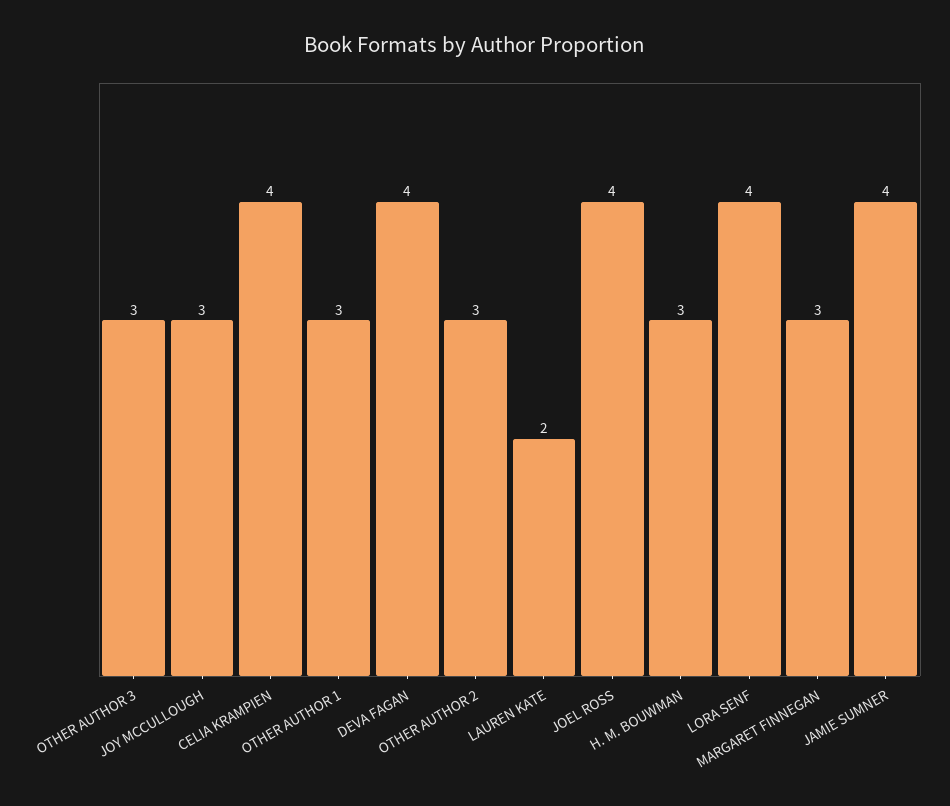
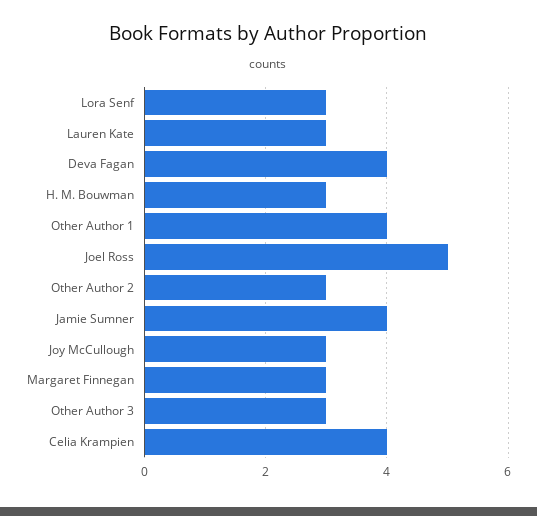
  {
    "OTHER AUTHOR 3": 3,
    "JOY MCCULLOUGH": 3,
    "CELIA KRAMPIEN": 4,
-   "OTHER AUTHOR 1": 3,
+   "OTHER AUTHOR 1": 4,
    "DEVA FAGAN": 4,
    "OTHER AUTHOR 2": 3,
-   "LAUREN KATE": 2,
+   "LAUREN KATE": 3,
-   "JOEL ROSS": 4,
+   "JOEL ROSS": 5,
    "H. M. BOUWMAN": 3,
-   "LORA SENF": 4,
+   "LORA SENF": 3,
    "MARGARET FINNEGAN": 3,
    "JAMIE SUMNER": 4
  }

